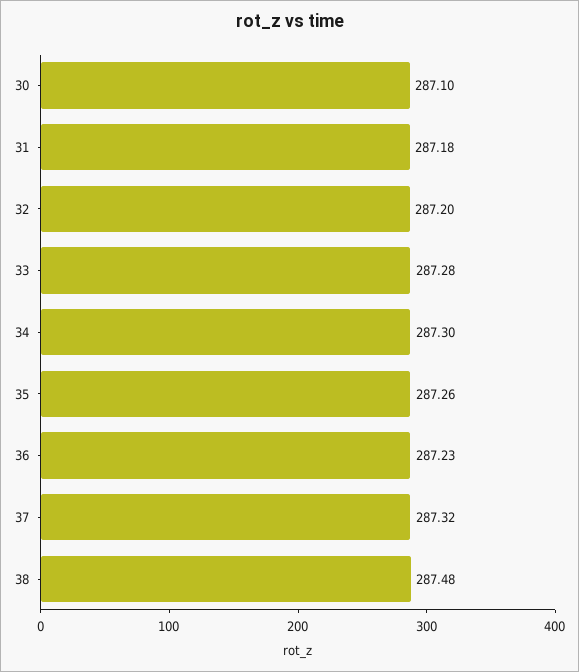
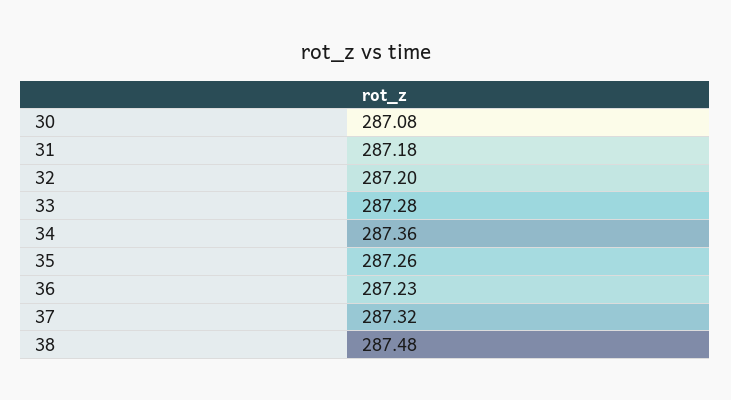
  {
-   "30": 287.1,
+   "30": 287.08,
    "31": 287.18,
    "32": 287.2,
    "33": 287.28,
-   "34": 287.3,
+   "34": 287.36,
    "35": 287.26,
    "36": 287.23,
    "37": 287.32,
    "38": 287.48
  }

